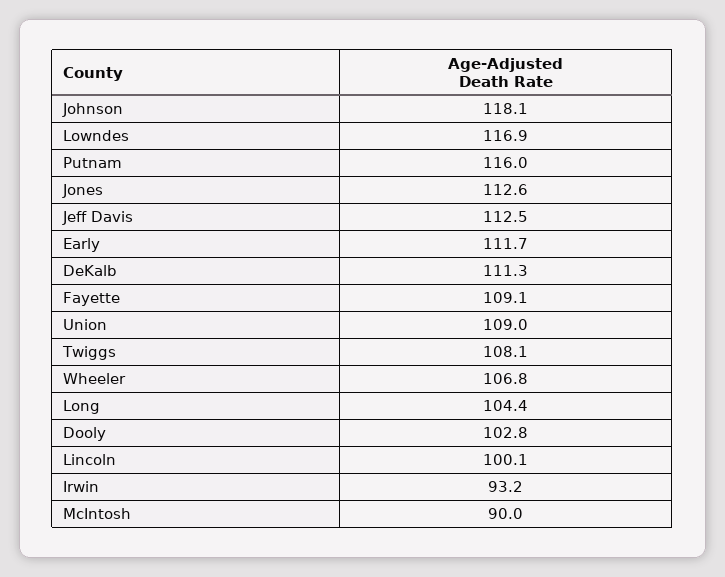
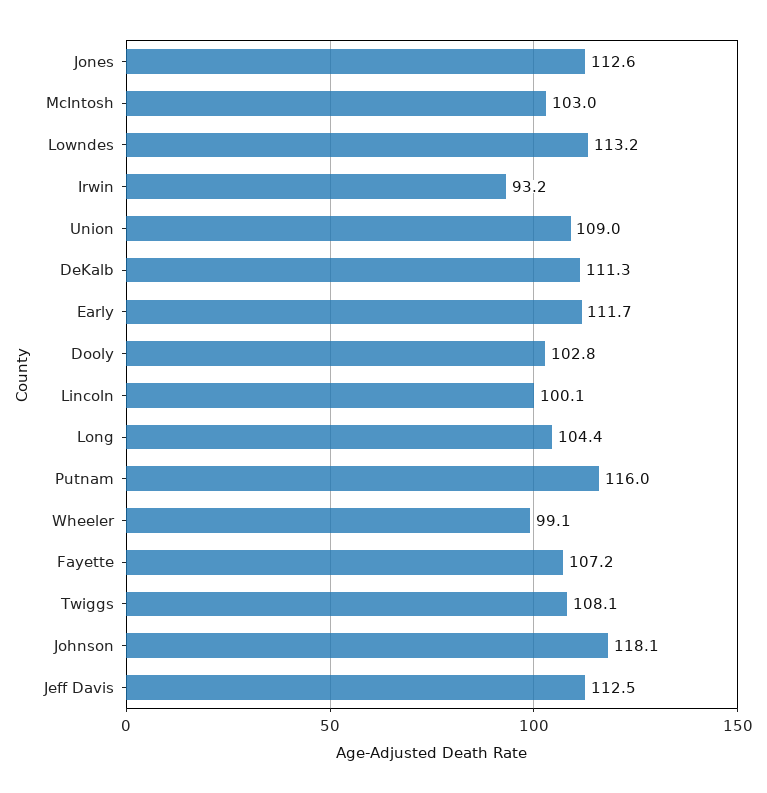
  {
    "Johnson": 118.1,
-   "Lowndes": 116.9,
+   "Lowndes": 113.2,
    "Putnam": 116,
    "Jones": 112.6,
    "Jeff Davis": 112.5,
    "Early": 111.7,
    "DeKalb": 111.3,
-   "Fayette": 109.1,
+   "Fayette": 107.2,
    "Union": 109,
    "Twiggs": 108.1,
-   "Wheeler": 106.8,
+   "Wheeler": 99.1,
    "Long": 104.4,
    "Dooly": 102.8,
    "Lincoln": 100.1,
    "Irwin": 93.2,
-   "McIntosh": 90
+   "McIntosh": 103
  }

